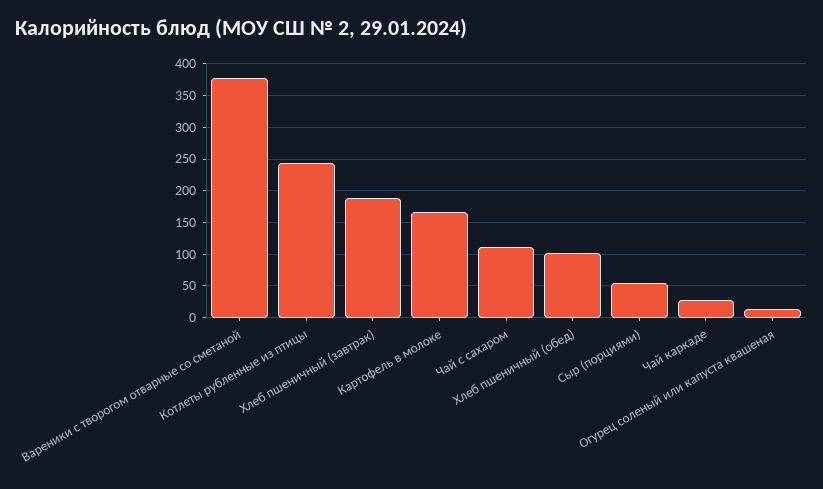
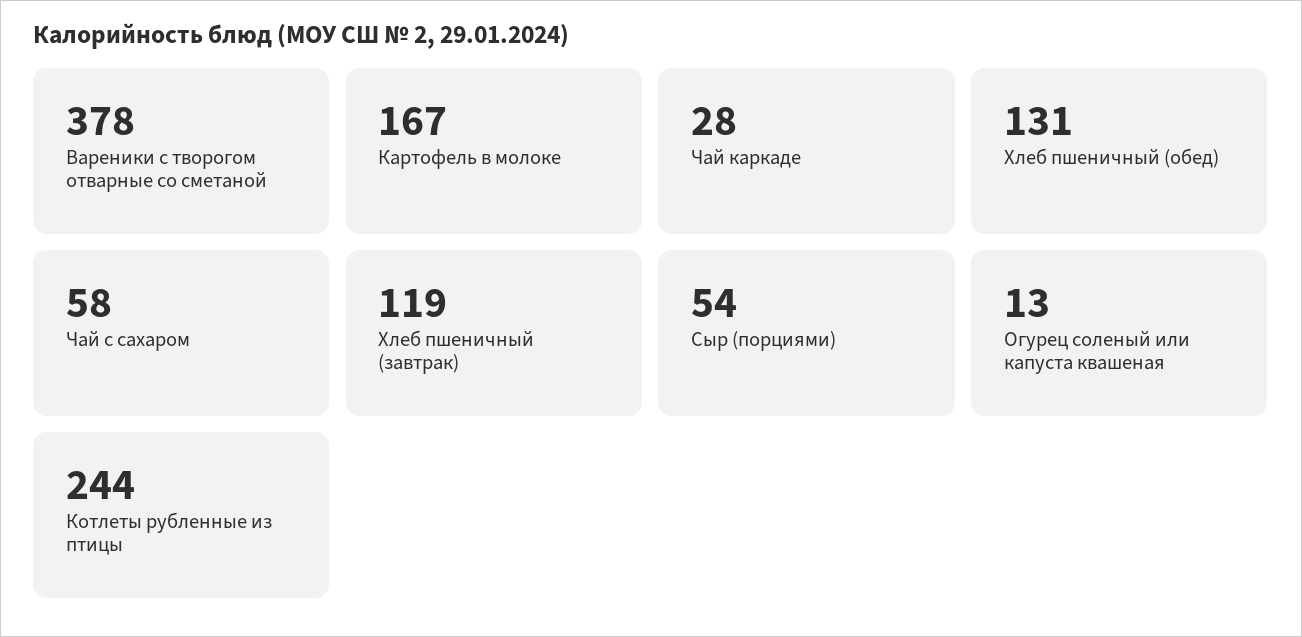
  {
    "Вареники с творогом отварные со сметаной": 378,
    "Котлеты рубленные из птицы": 244,
-   "Хлеб пшеничный (завтрак)": 190,
+   "Хлеб пшеничный (завтрак)": 119,
    "Картофель в молоке": 167,
-   "Чай с сахаром": 110,
+   "Чай с сахаром": 58,
-   "Хлеб пшеничный (обед)": 100,
+   "Хлеб пшеничный (обед)": 131,
    "Сыр (порциями)": 54,
    "Чай каркаде": 28,
    "Огурец соленый или капуста квашеная": 13
  }

